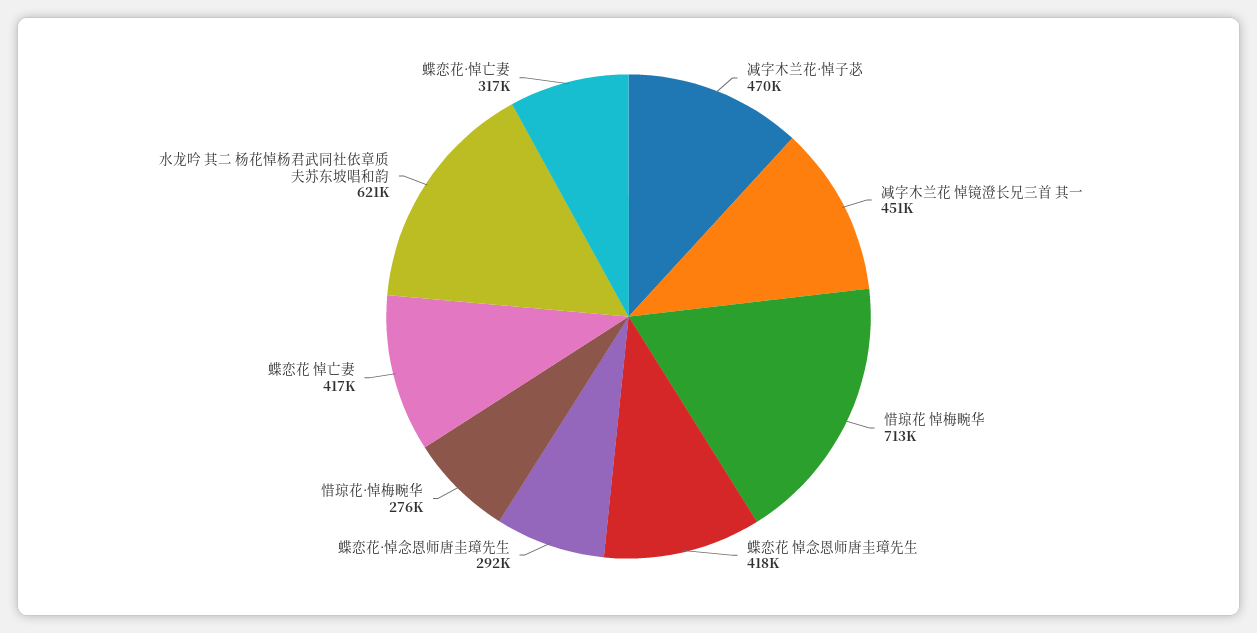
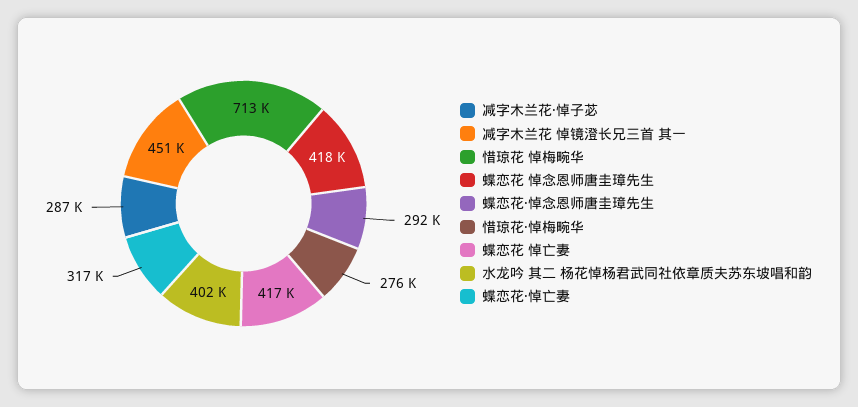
  {
-   "减字木兰花·悼子苾": 470000,
+   "减字木兰花·悼子苾": 287000,
    "减字木兰花 悼镜澄长兄三首 其一": 451000,
    "惜琼花 悼梅畹华": 713000,
    "蝶恋花 悼念恩师唐圭璋先生": 418000,
    "蝶恋花·悼念恩师唐圭璋先生": 292000,
    "惜琼花·悼梅畹华": 276000,
    "蝶恋花 悼亡妻": 417000,
-   "水龙吟 其二 杨花悼杨君武同社依章质夫苏东坡唱和韵": 621000,
+   "水龙吟 其二 杨花悼杨君武同社依章质夫苏东坡唱和韵": 402000,
    "蝶恋花·悼亡妻": 317000
  }

